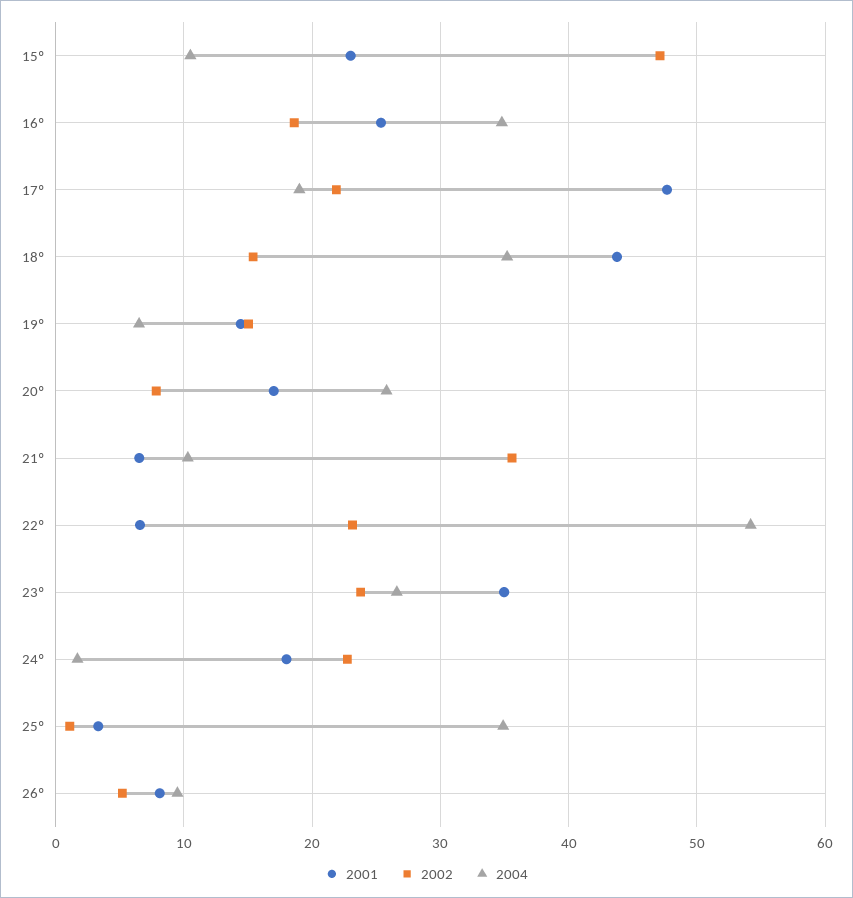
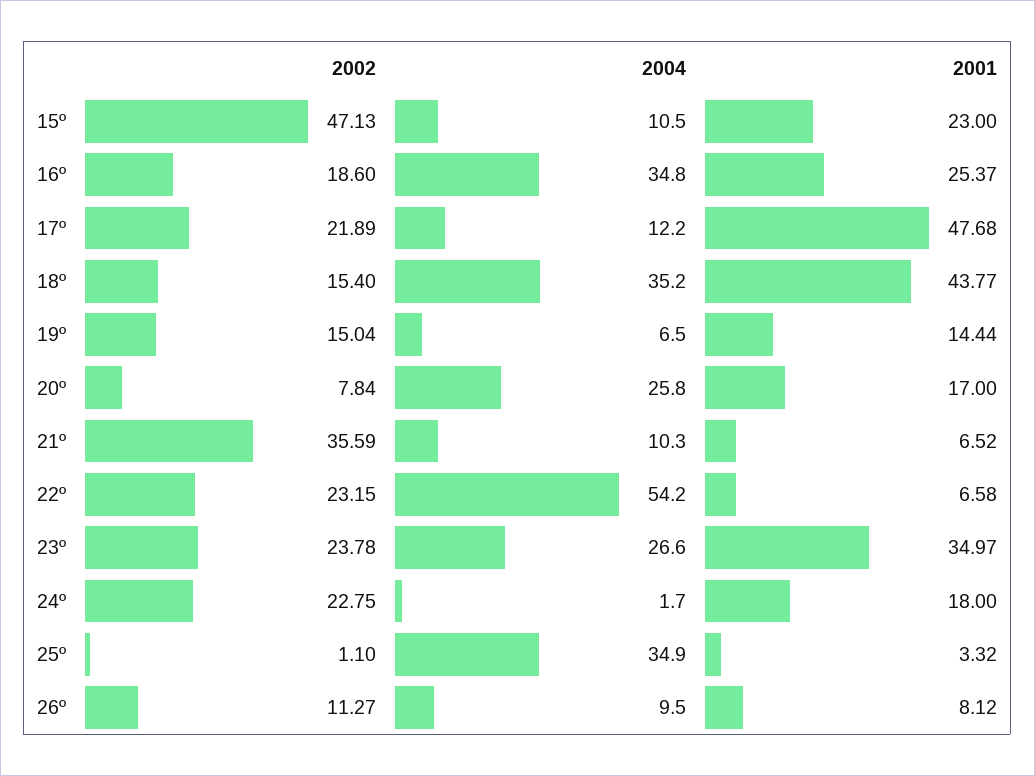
  {
    "2001": {
      "15º": 23,
      "16º": 25.37,
      "17º": 47.68,
      "18º": 43.77,
      "19º": 14.44,
      "20º": 17,
      "21º": 6.52,
      "22º": 6.58,
      "23º": 34.97,
      "24º": 18,
      "25º": 3.32,
      "26º": 8.12
    },
    "2002": {
      "15º": 47.13,
      "16º": 18.6,
      "17º": 21.89,
      "18º": 15.4,
      "19º": 15.04,
      "20º": 7.84,
      "21º": 35.59,
      "22º": 23.15,
      "23º": 23.78,
      "24º": 22.75,
      "25º": 1.1,
-     "26º": 5
+     "26º": 11.27
    },
    "2004": {
      "15º": 10.5,
      "16º": 34.8,
-     "17º": 19,
+     "17º": 12.2,
      "18º": 35.2,
      "19º": 6.5,
      "20º": 25.8,
      "21º": 10.3,
      "22º": 54.2,
      "23º": 26.6,
      "24º": 1.7,
      "25º": 34.9,
      "26º": 9.5
    }
  }

